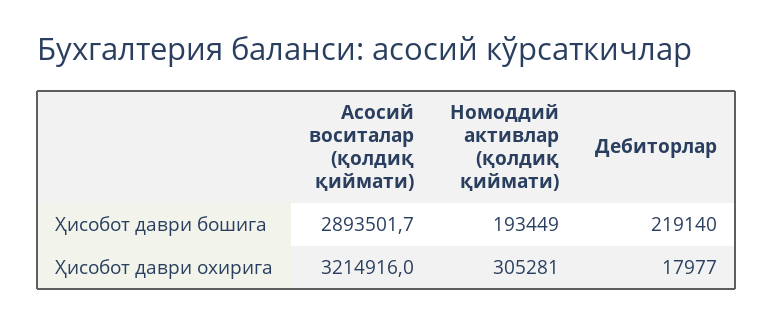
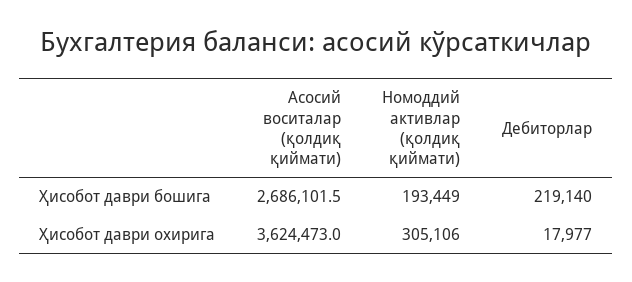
  {
    "Асосий воситалар (қолдиқ қиймати)": {
-     "Ҳисобот даври бошига": 2893501.7,
+     "Ҳисобот даври бошига": 2686101.5,
-     "Ҳисобот даври охирига": 3214916
+     "Ҳисобот даври охирига": 3624473
    },
    "Номоддий активлар (қолдиқ қиймати)": {
      "Ҳисобот даври бошига": 193449,
-     "Ҳисобот даври охирига": 305281
+     "Ҳисобот даври охирига": 305106
    },
    "Дебиторлар": {
      "Ҳисобот даври бошига": 219140,
      "Ҳисобот даври охирига": 17977
    }
  }

